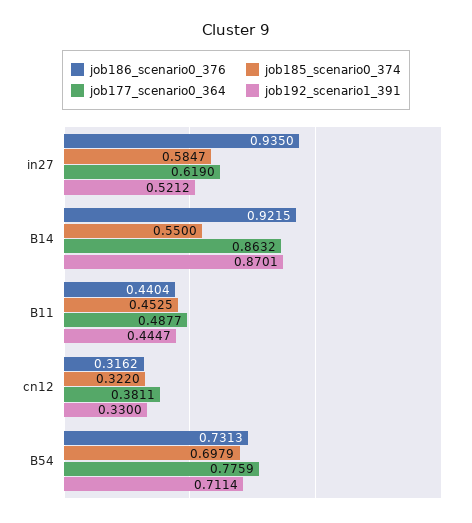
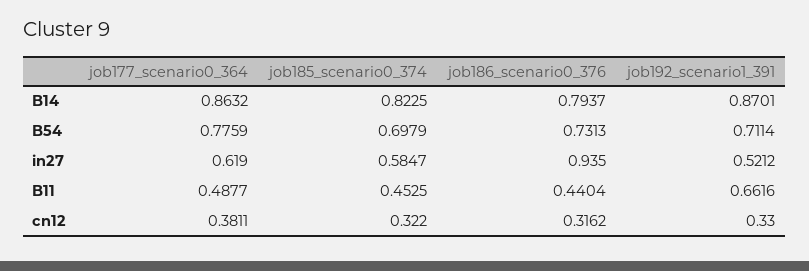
  {
    "job186_scenario0_376": {
      "in27": 0.935,
-     "B14": 0.9215,
+     "B14": 0.7937,
      "B11": 0.4404,
      "cn12": 0.3162,
      "B54": 0.7313
    },
    "job185_scenario0_374": {
      "in27": 0.5847,
-     "B14": 0.55,
+     "B14": 0.8225,
      "B11": 0.4525,
      "cn12": 0.322,
      "B54": 0.6979
    },
    "job177_scenario0_364": {
      "in27": 0.619,
      "B14": 0.8632,
      "B11": 0.4877,
      "cn12": 0.3811,
      "B54": 0.7759
    },
    "job192_scenario1_391": {
      "in27": 0.5212,
      "B14": 0.8701,
-     "B11": 0.4447,
+     "B11": 0.6616,
      "cn12": 0.33,
      "B54": 0.7114
    }
  }

